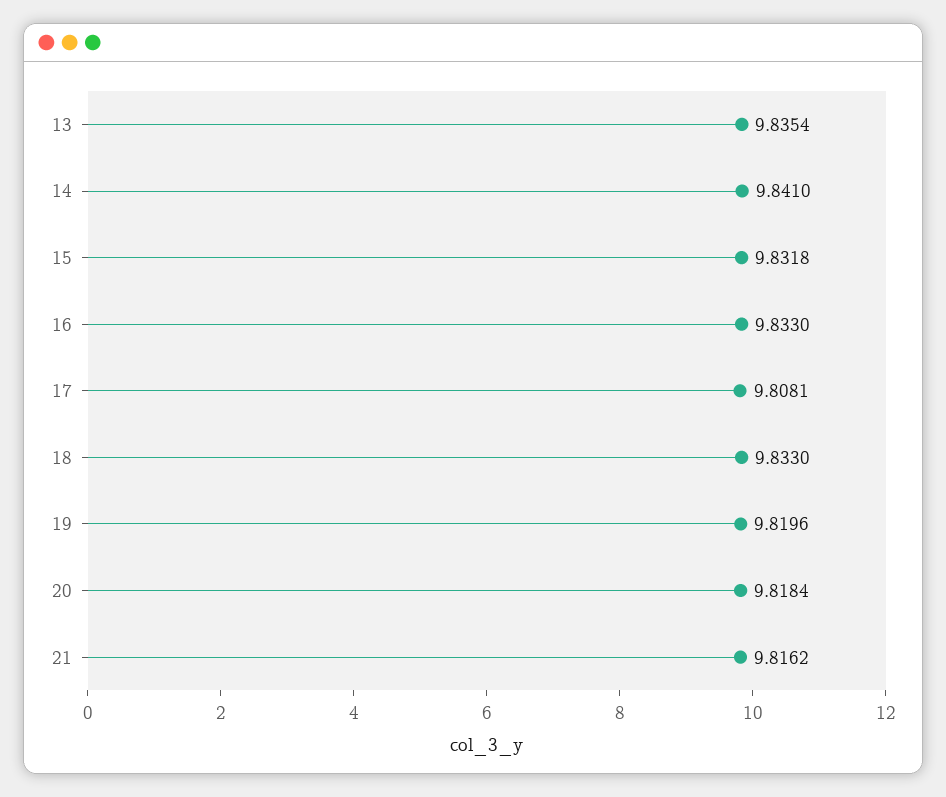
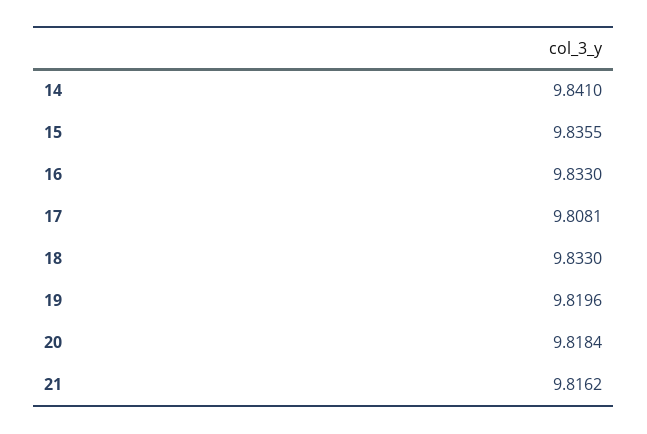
  {
-   "13": 9.8354,
    "14": 9.841,
-   "15": 9.8318,
+   "15": 9.8355,
    "16": 9.833,
    "17": 9.8081,
    "18": 9.833,
    "19": 9.8196,
    "20": 9.8184,
    "21": 9.8162
  }

